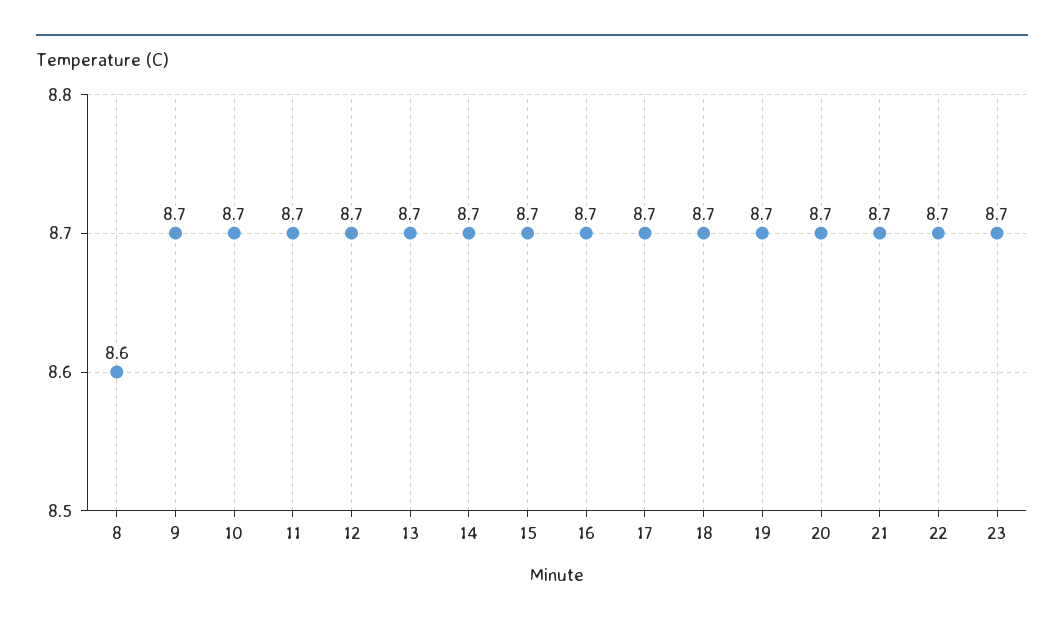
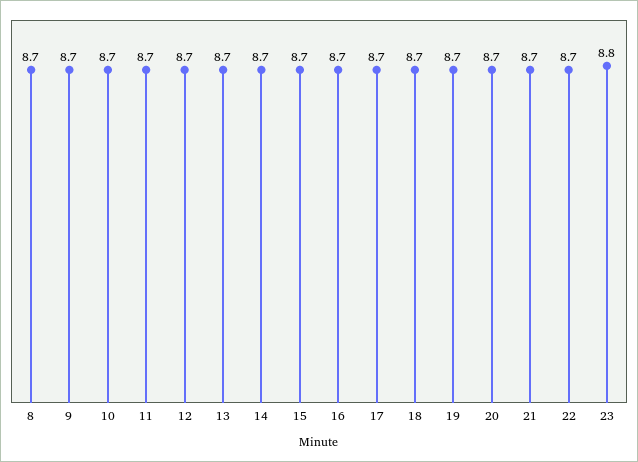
  {
-   "8": 8.6,
+   "8": 8.7,
    "9": 8.7,
    "10": 8.7,
    "11": 8.7,
    "12": 8.7,
    "13": 8.7,
    "14": 8.7,
    "15": 8.7,
    "16": 8.7,
    "17": 8.7,
    "18": 8.7,
    "19": 8.7,
    "20": 8.7,
    "21": 8.7,
    "22": 8.7,
-   "23": 8.7
+   "23": 8.8
  }

